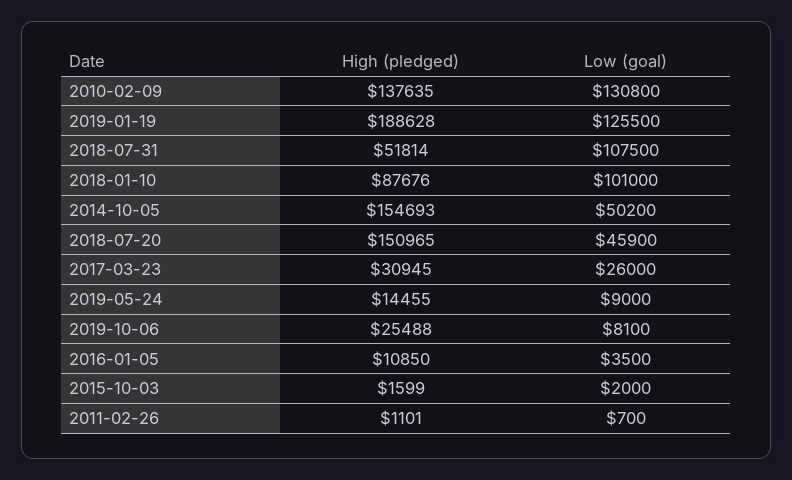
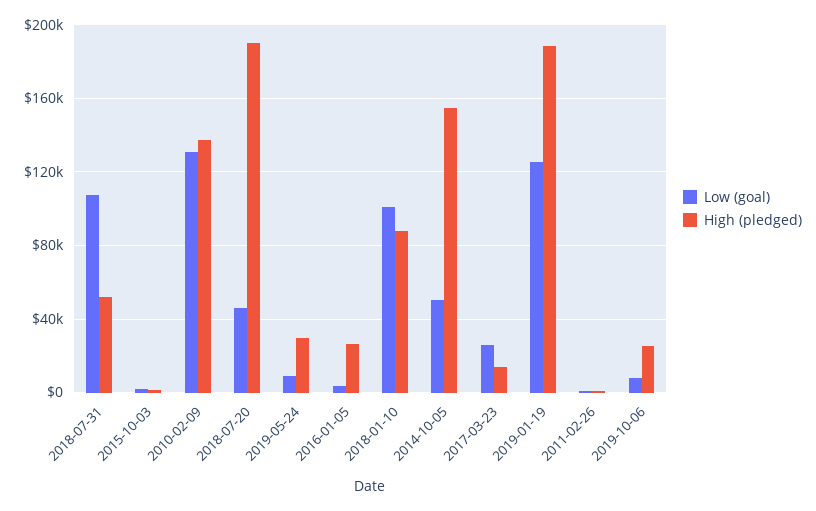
  {
    "High (pledged)": {
      "2010-02-09": 137635,
      "2019-01-19": 188628,
      "2018-07-31": 51814,
      "2018-01-10": 87676,
      "2014-10-05": 154693,
-     "2018-07-20": 150965,
+     "2018-07-20": 190000,
-     "2017-03-23": 30945,
+     "2017-03-23": 15000,
-     "2019-05-24": 14455,
+     "2019-05-24": 30000,
      "2019-10-06": 25488,
-     "2016-01-05": 10850,
+     "2016-01-05": 25000,
      "2015-10-03": 1599,
      "2011-02-26": 1101
    },
    "Low (goal)": {
      "2010-02-09": 130800,
      "2019-01-19": 125500,
      "2018-07-31": 107500,
      "2018-01-10": 101000,
      "2014-10-05": 50200,
      "2018-07-20": 45900,
      "2017-03-23": 26000,
      "2019-05-24": 9000,
      "2019-10-06": 8100,
      "2016-01-05": 3500,
      "2015-10-03": 2000,
      "2011-02-26": 700
    }
  }

